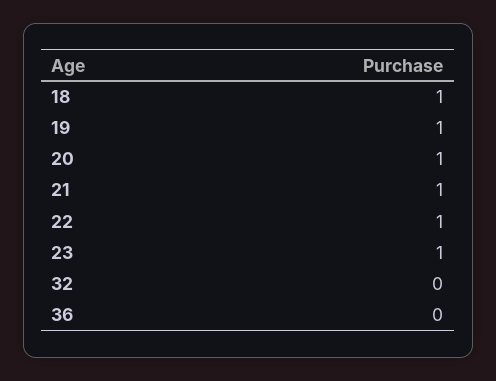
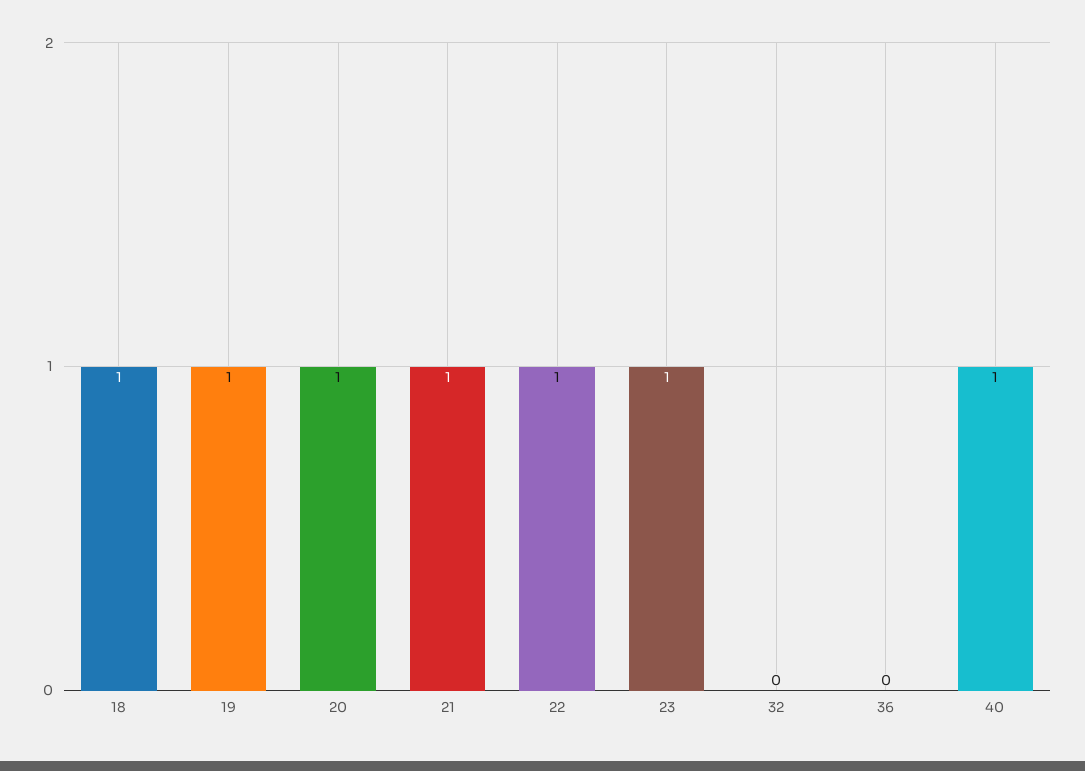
  {
    "18": 1,
    "19": 1,
    "20": 1,
    "21": 1,
    "22": 1,
    "23": 1,
    "32": 0,
-   "36": 0
+   "36": 0,
+   "40": 1
  }

